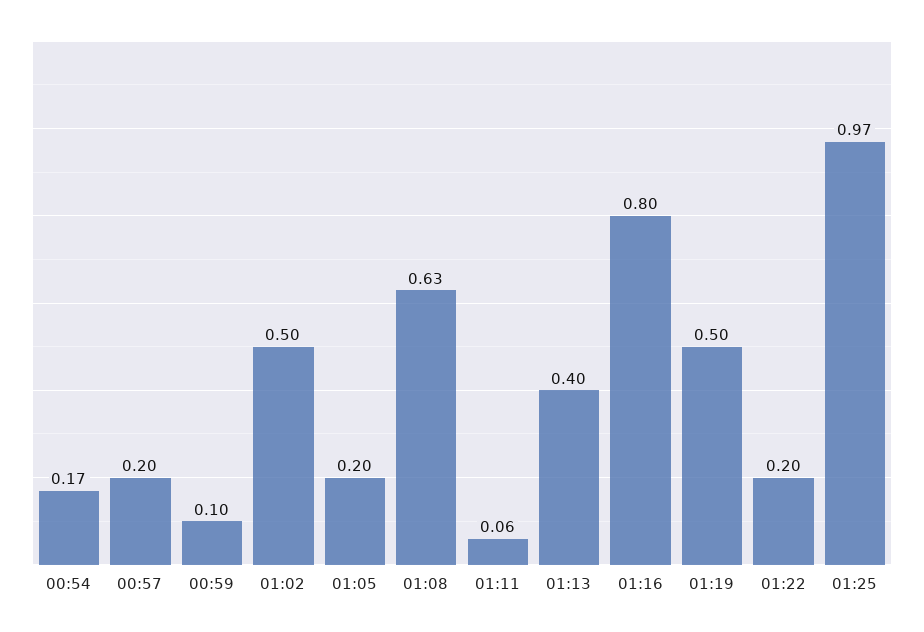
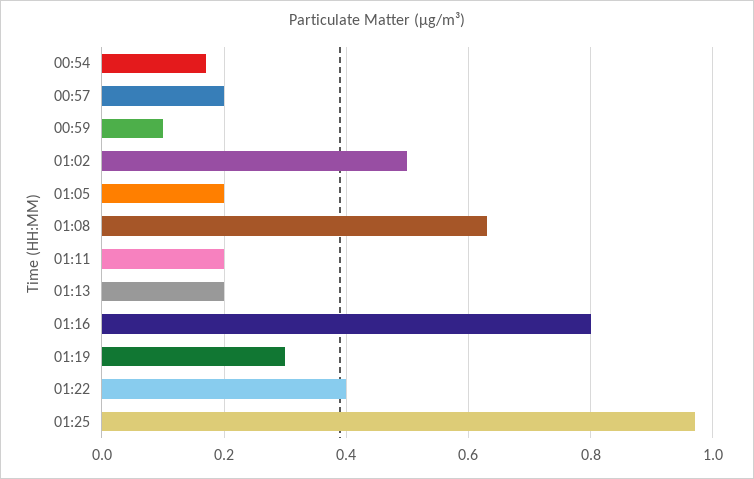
  {
    "00:54": 0.17,
    "00:57": 0.2,
    "00:59": 0.1,
    "01:02": 0.5,
    "01:05": 0.2,
    "01:08": 0.63,
-   "01:11": 0.06,
+   "01:11": 0.2,
-   "01:13": 0.4,
+   "01:13": 0.2,
    "01:16": 0.8,
-   "01:19": 0.5,
+   "01:19": 0.3,
-   "01:22": 0.2,
+   "01:22": 0.4,
    "01:25": 0.97
  }

